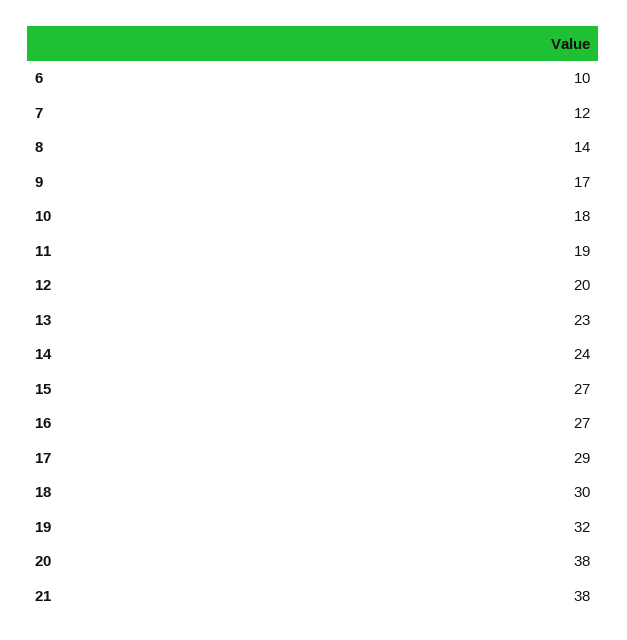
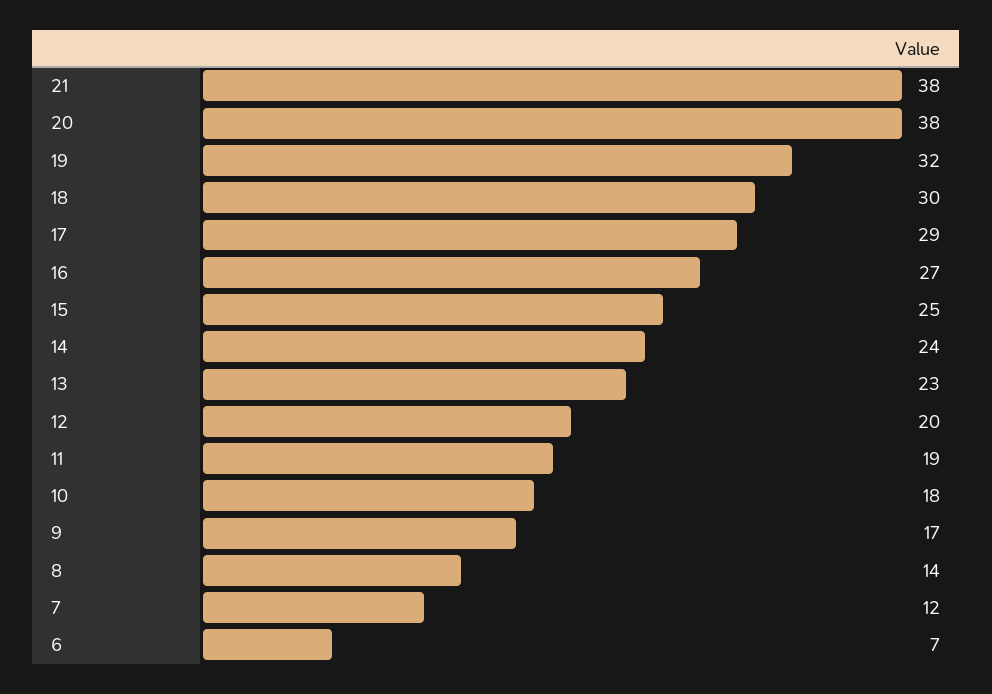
  {
-   "6": 10,
+   "6": 7,
    "7": 12,
    "8": 14,
    "9": 17,
    "10": 18,
    "11": 19,
    "12": 20,
    "13": 23,
    "14": 24,
-   "15": 27,
+   "15": 25,
    "16": 27,
    "17": 29,
    "18": 30,
    "19": 32,
    "20": 38,
    "21": 38
  }

